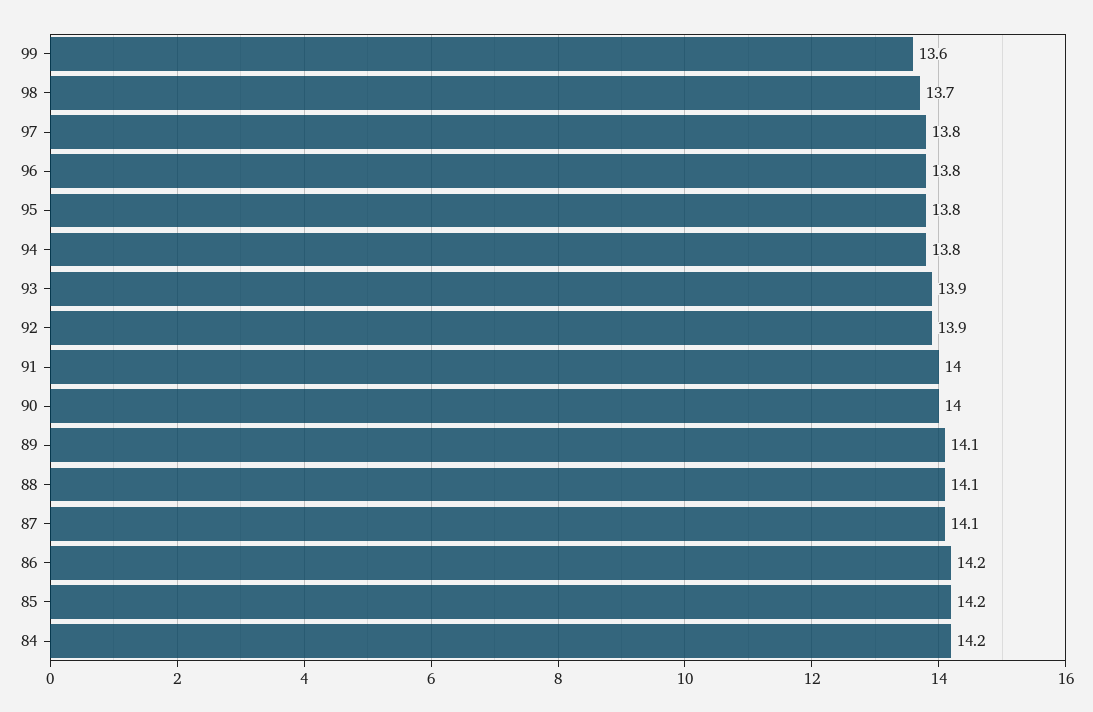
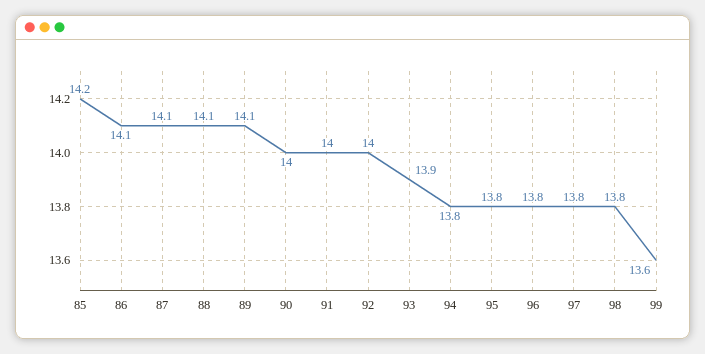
  {
    "99": 13.6,
-   "98": 13.7,
+   "98": 13.8,
    "97": 13.8,
    "96": 13.8,
    "95": 13.8,
    "94": 13.8,
    "93": 13.9,
-   "92": 13.9,
+   "92": 14,
    "91": 14,
    "90": 14,
    "89": 14.1,
    "88": 14.1,
    "87": 14.1,
-   "86": 14.2,
+   "86": 14.1,
-   "85": 14.2,
+   "85": 14.2
-   "84": 14.2
  }

